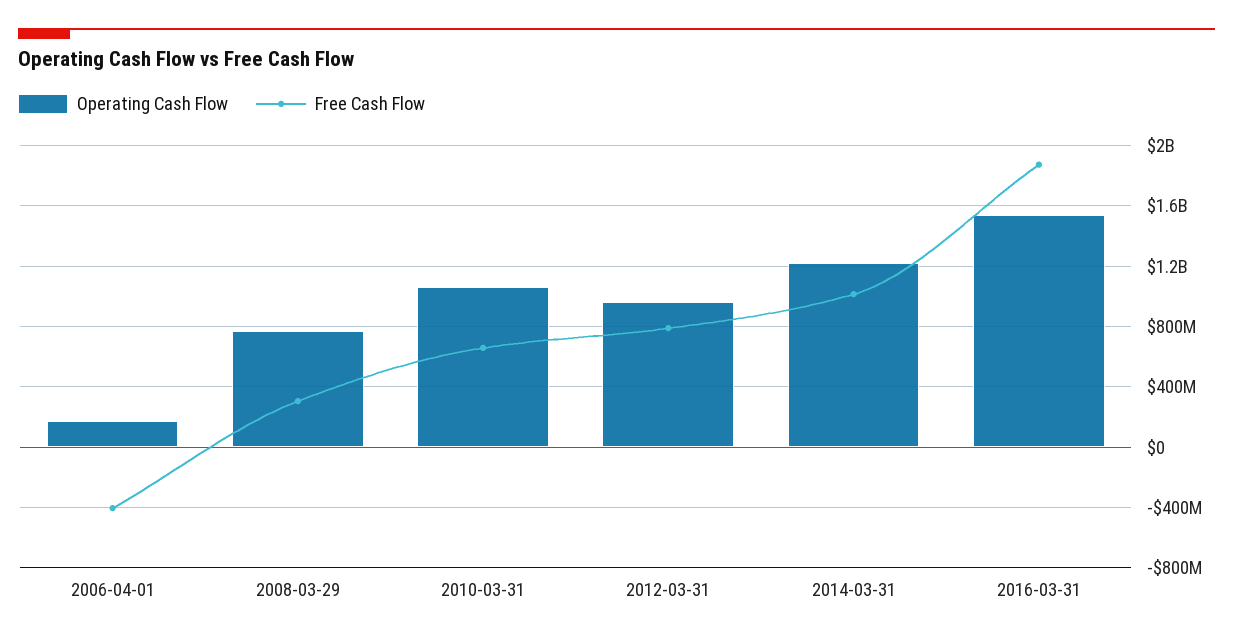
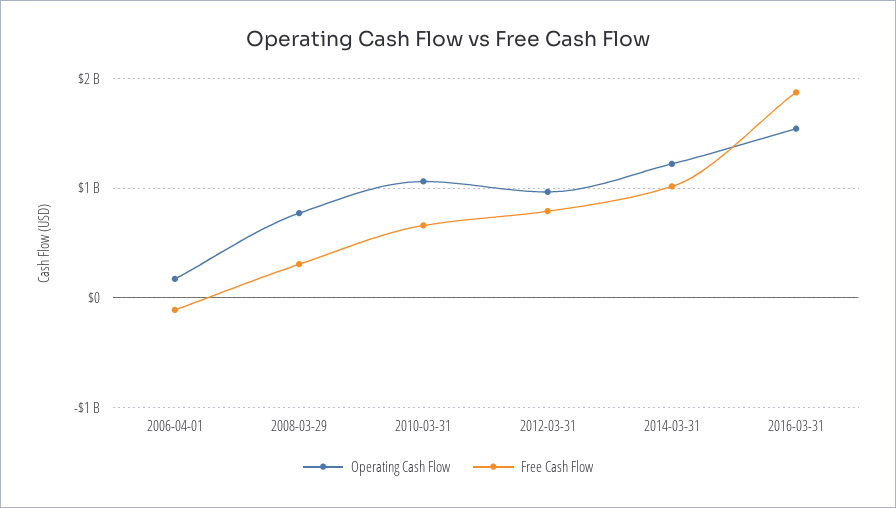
  {
    "Operating Cash Flow": {
      "2006-04-01": 150000000,
      "2008-03-29": 750000000,
      "2010-03-31": 1050000000,
      "2012-03-31": 950000000,
      "2014-03-31": 1200000000,
      "2016-03-31": 1550000000
    },
    "Free Cash Flow": {
-     "2006-04-01": -400000000,
+     "2006-04-01": -100000000,
      "2008-03-29": 300000000,
      "2010-03-31": 650000000,
      "2012-03-31": 800000000,
      "2014-03-31": 1000000000,
      "2016-03-31": 1850000000
    }
  }

